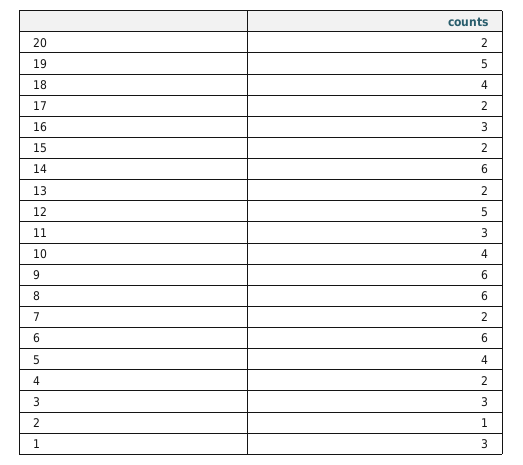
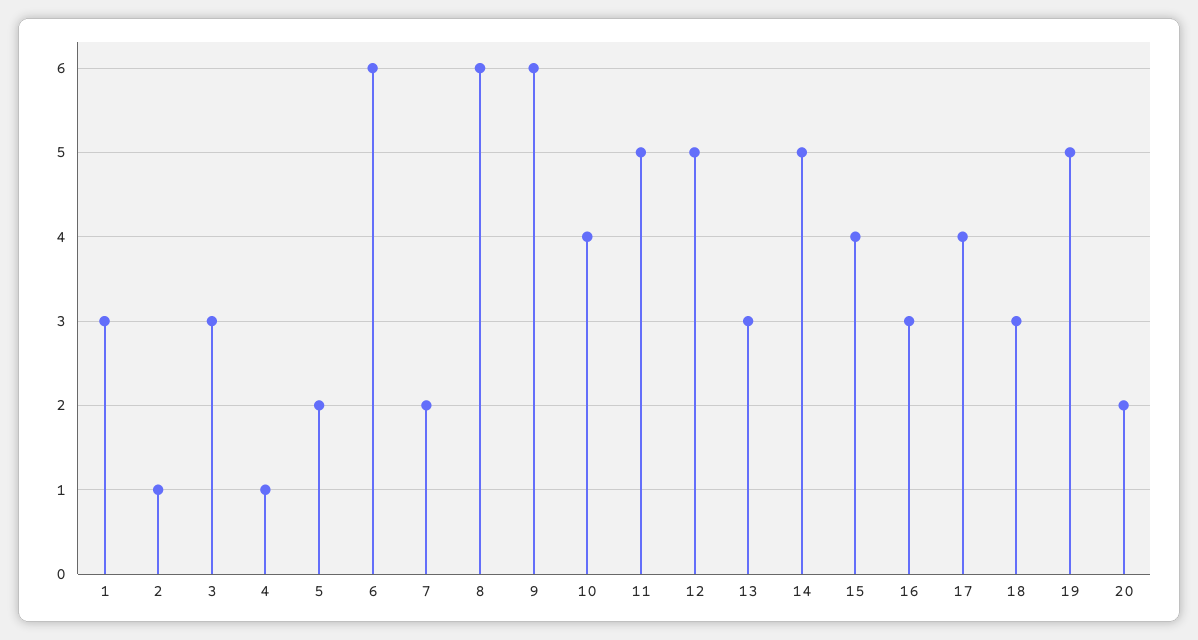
  {
    "20": 2,
    "19": 5,
-   "18": 4,
+   "18": 3,
-   "17": 2,
+   "17": 4,
    "16": 3,
-   "15": 2,
+   "15": 4,
-   "14": 6,
+   "14": 5,
-   "13": 2,
+   "13": 3,
    "12": 5,
-   "11": 3,
+   "11": 5,
    "10": 4,
    "9": 6,
    "8": 6,
    "7": 2,
    "6": 6,
-   "5": 4,
+   "5": 2,
-   "4": 2,
+   "4": 1,
    "3": 3,
    "2": 1,
    "1": 3
  }

